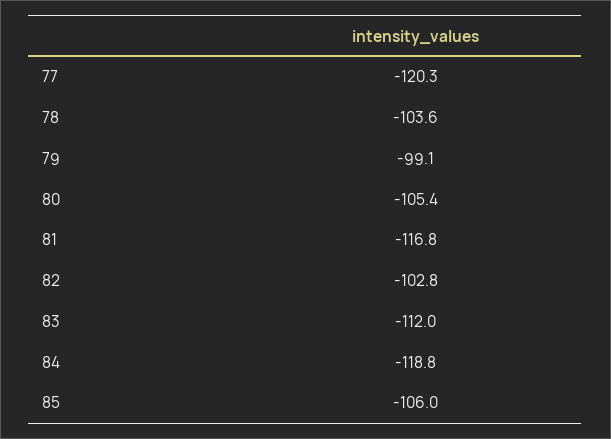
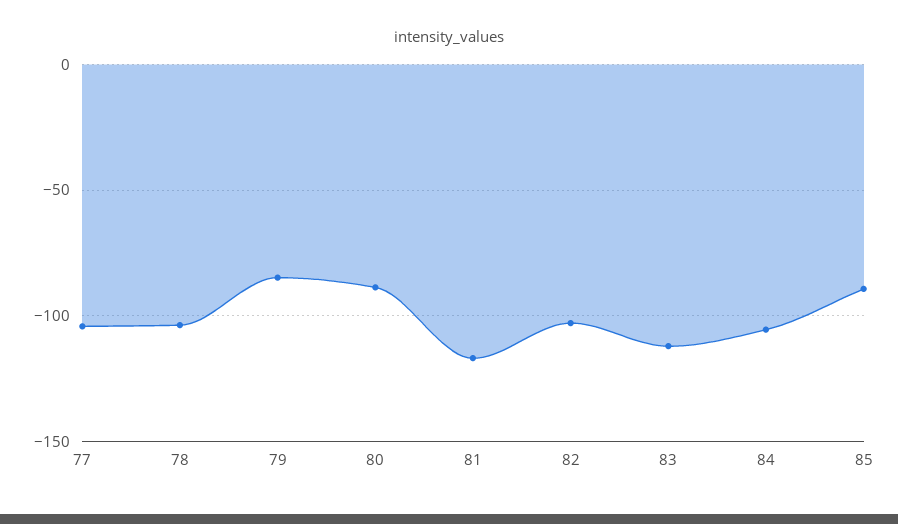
  {
-   "77": -120.3,
+   "77": -105,
    "78": -103.6,
-   "79": -99.1,
+   "79": -85,
-   "80": -105.4,
+   "80": -90,
    "81": -116.8,
    "82": -102.8,
    "83": -112,
-   "84": -118.8,
+   "84": -105,
-   "85": -106
+   "85": -90
  }

